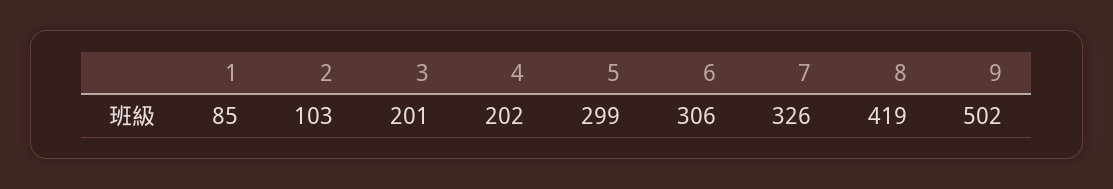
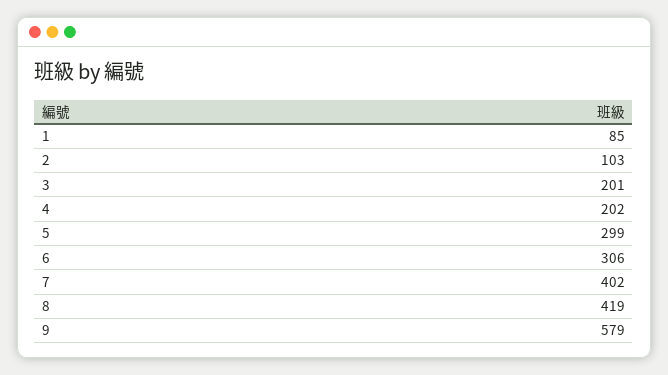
  {
    "1": 85,
    "2": 103,
    "3": 201,
    "4": 202,
    "5": 299,
    "6": 306,
-   "7": 326,
+   "7": 402,
    "8": 419,
-   "9": 502
+   "9": 579
  }

